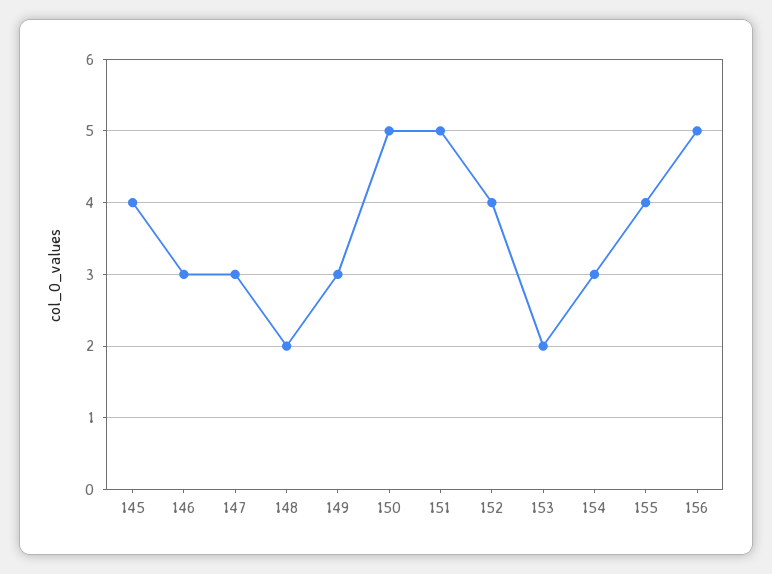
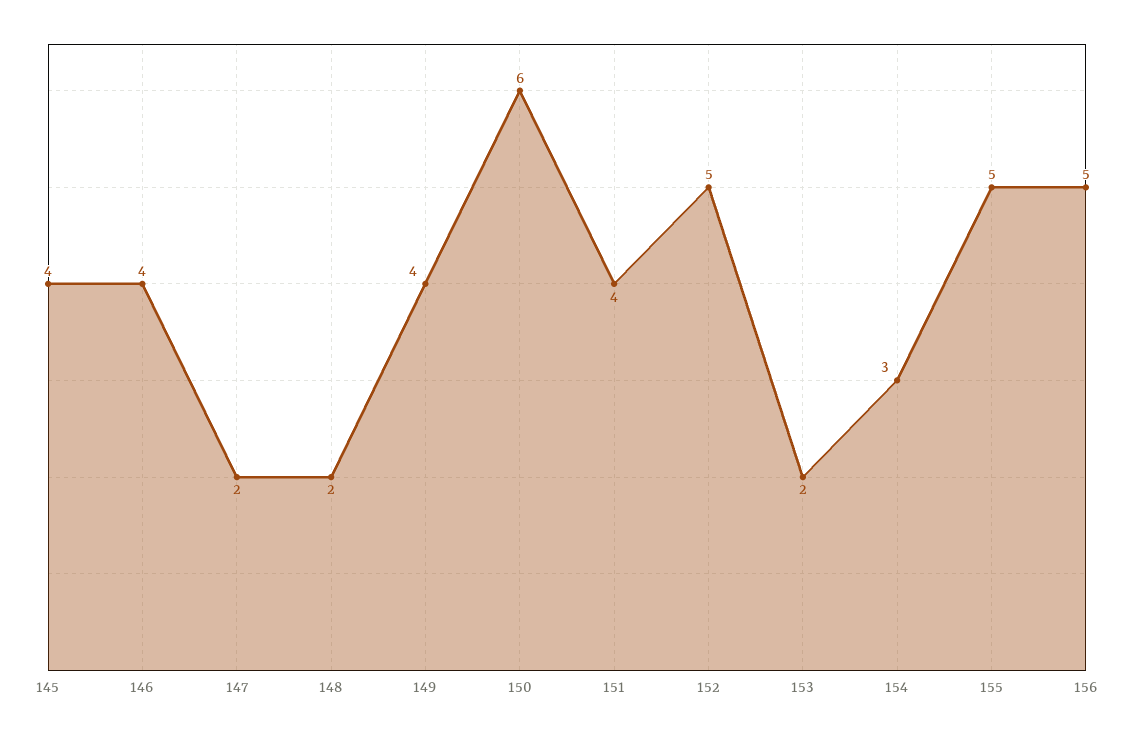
  {
    "145": 4,
-   "146": 3,
+   "146": 4,
-   "147": 3,
+   "147": 2,
    "148": 2,
-   "149": 3,
+   "149": 4,
-   "150": 5,
+   "150": 6,
-   "151": 5,
+   "151": 4,
-   "152": 4,
+   "152": 5,
    "153": 2,
    "154": 3,
-   "155": 4,
+   "155": 5,
    "156": 5
  }

